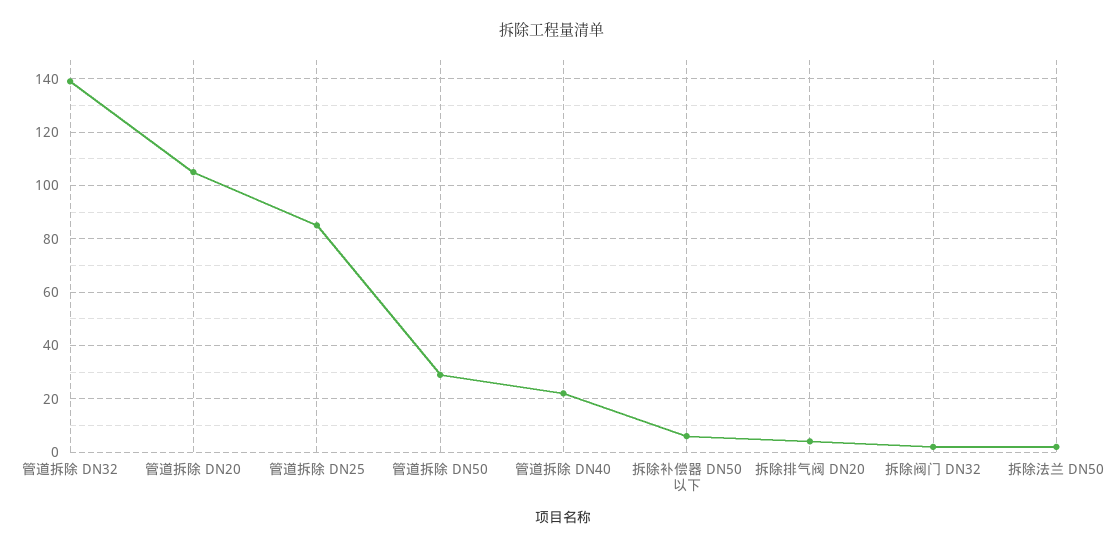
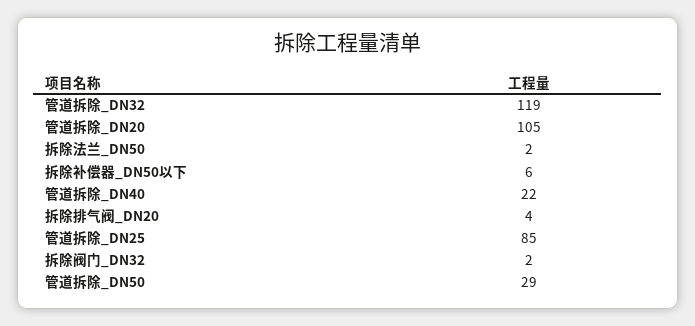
  {
-   "管道拆除 DN32": 140,
+   "管道拆除 DN32": 119,
    "管道拆除 DN20": 105,
    "管道拆除 DN25": 85,
    "管道拆除 DN50": 29,
    "管道拆除 DN40": 22,
    "拆除补偿器 DN50以下": 6,
    "拆除排气阀 DN20": 4,
    "拆除阀门 DN32": 2,
    "拆除法兰 DN50": 2
  }

